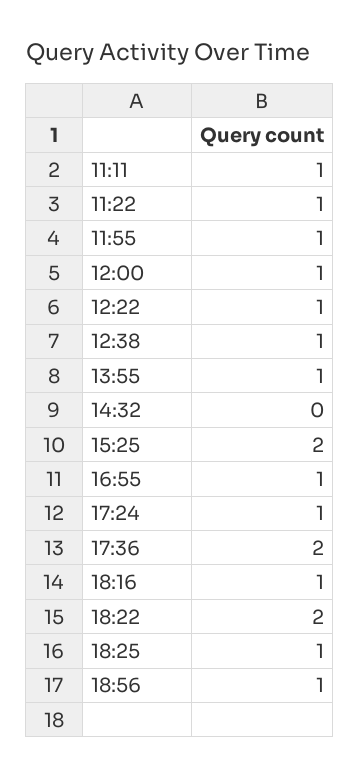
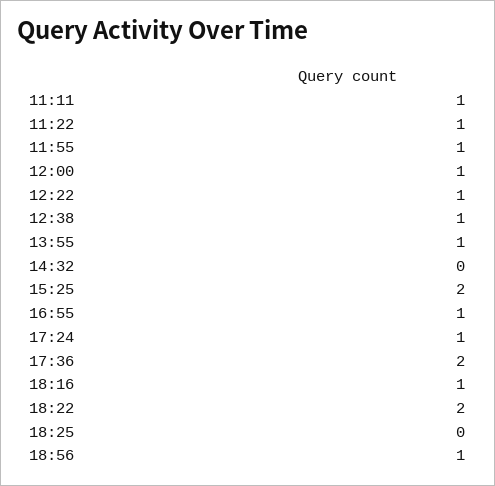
  {
    "11:11": 1,
    "11:22": 1,
    "11:55": 1,
    "12:00": 1,
    "12:22": 1,
    "12:38": 1,
    "13:55": 1,
    "14:32": 0,
    "15:25": 2,
    "16:55": 1,
    "17:24": 1,
    "17:36": 2,
    "18:16": 1,
    "18:22": 2,
-   "18:25": 1,
+   "18:25": 0,
    "18:56": 1
  }

